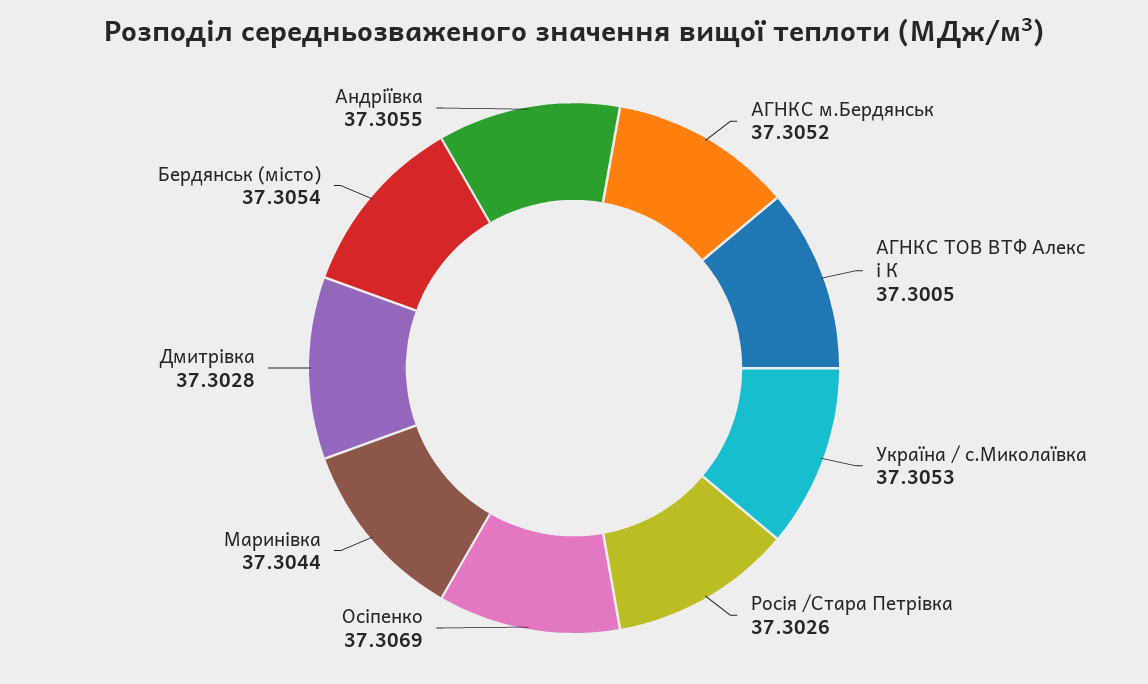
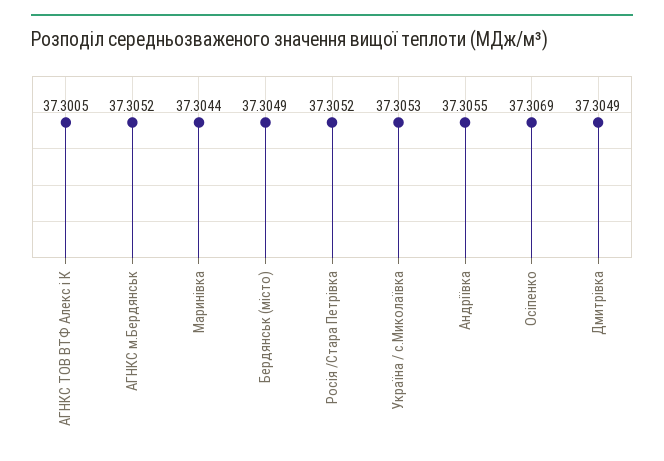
  {
    "АГНКС м.Бердянськ": 37.3052,
    "АГНКС ТОВ ВТФ Алекс і К": 37.3005,
    "Україна / с.Миколаївка": 37.3053,
-   "Росія /Стара Петрівка": 37.3026,
+   "Росія /Стара Петрівка": 37.3052,
    "Осіпенко": 37.3069,
    "Маринівка": 37.3044,
-   "Дмитрівка": 37.3028,
+   "Дмитрівка": 37.3049,
-   "Бердянськ (місто)": 37.3054,
+   "Бердянськ (місто)": 37.3049,
    "Андріївка": 37.3055
  }

